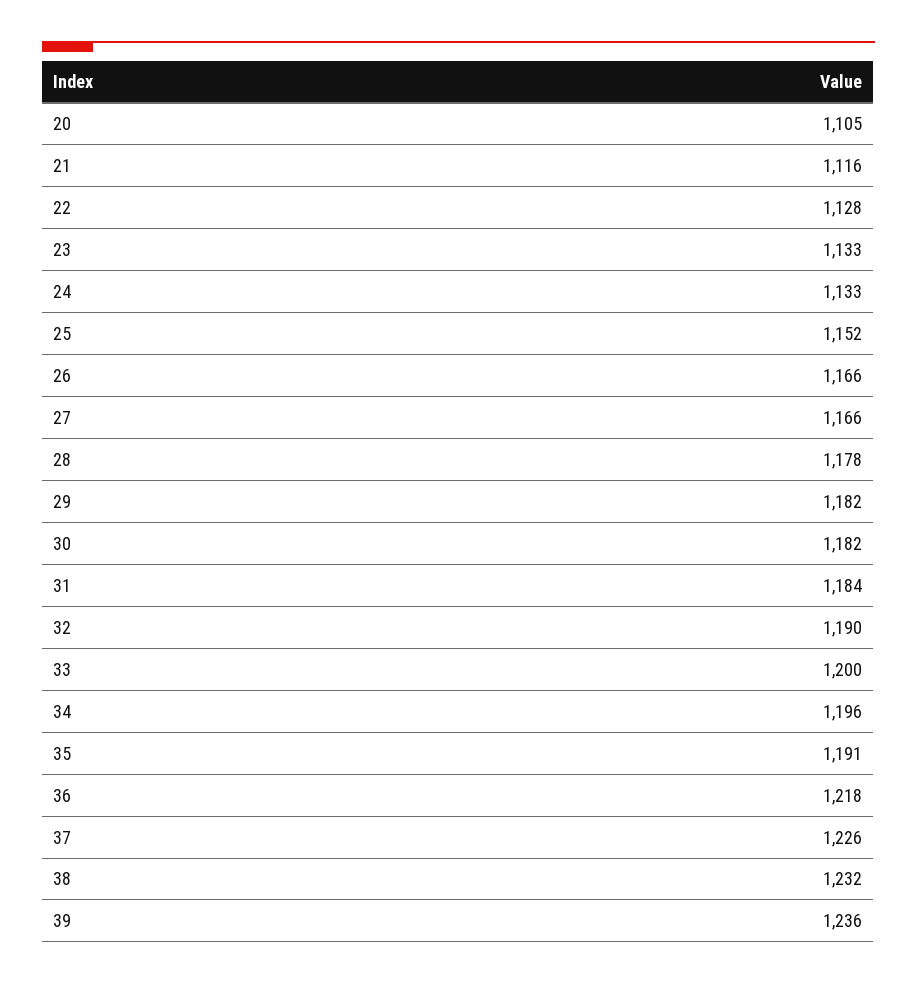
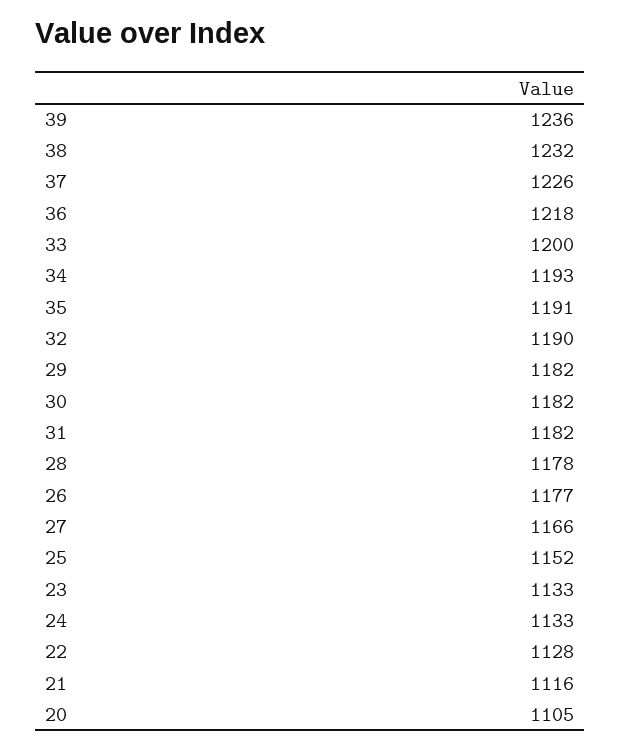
  {
    "20": 1105,
    "21": 1116,
    "22": 1128,
    "23": 1133,
    "24": 1133,
    "25": 1152,
-   "26": 1166,
+   "26": 1177,
    "27": 1166,
    "28": 1178,
    "29": 1182,
    "30": 1182,
-   "31": 1184,
+   "31": 1182,
    "32": 1190,
    "33": 1200,
-   "34": 1196,
+   "34": 1193,
    "35": 1191,
    "36": 1218,
    "37": 1226,
    "38": 1232,
    "39": 1236
  }

